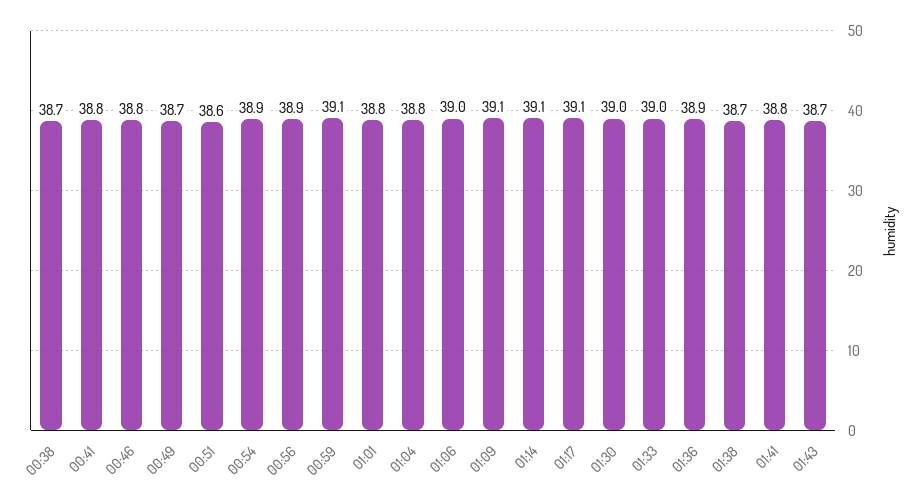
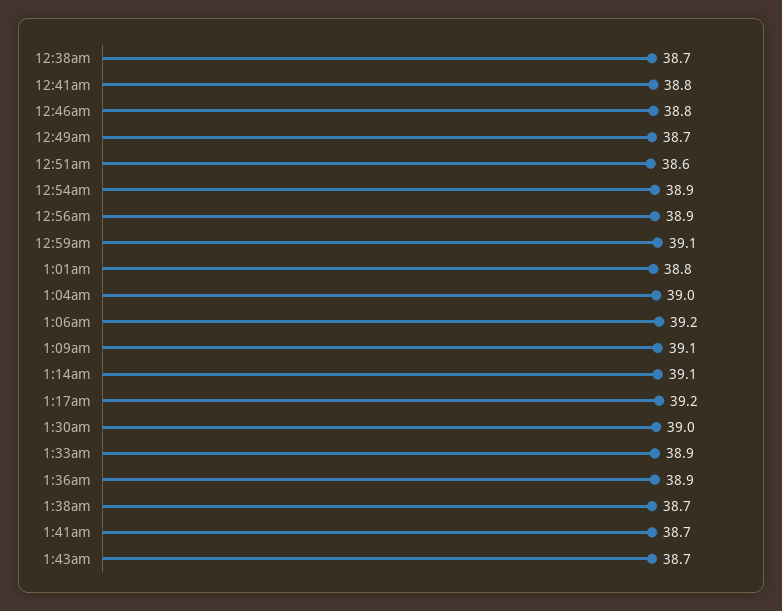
  {
    "00:38": 38.7,
    "00:41": 38.8,
    "00:46": 38.8,
    "00:49": 38.7,
    "00:51": 38.6,
    "00:54": 38.9,
    "00:56": 38.9,
    "00:59": 39.1,
    "01:01": 38.8,
-   "01:04": 38.8,
+   "01:04": 39,
-   "01:06": 39,
+   "01:06": 39.2,
    "01:09": 39.1,
    "01:14": 39.1,
-   "01:17": 39.1,
+   "01:17": 39.2,
    "01:30": 39,
-   "01:33": 39,
+   "01:33": 38.9,
    "01:36": 38.9,
    "01:38": 38.7,
-   "01:41": 38.8,
+   "01:41": 38.7,
    "01:43": 38.7
  }

